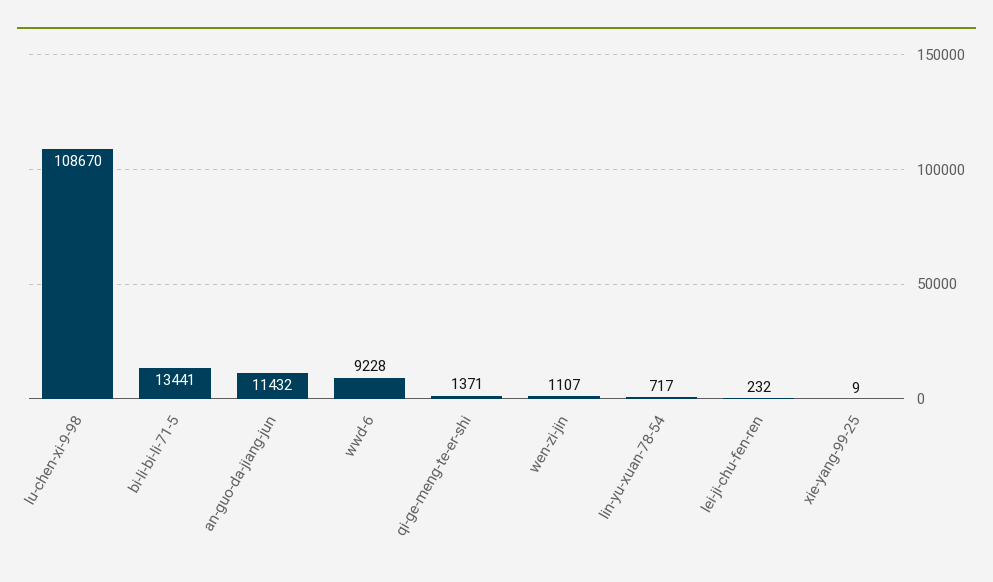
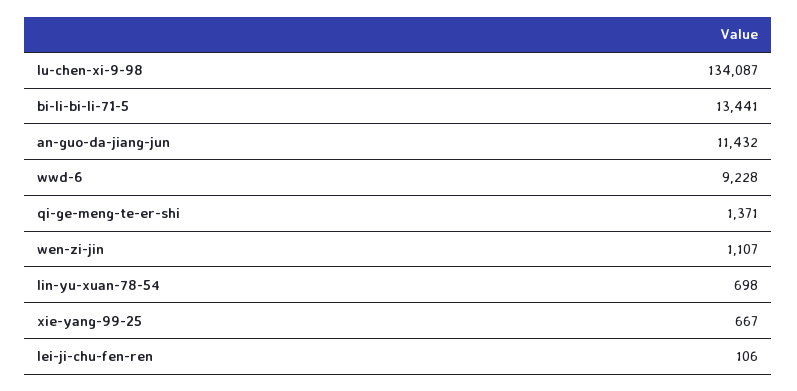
  {
-   "lu-chen-xi-9-98": 108670,
+   "lu-chen-xi-9-98": 134087,
    "bi-li-bi-li-71-5": 13441,
    "an-guo-da-jiang-jun": 11432,
    "wwd-6": 9228,
    "qi-ge-meng-te-er-shi": 1371,
    "wen-zi-jin": 1107,
-   "lin-yu-xuan-78-54": 717,
+   "lin-yu-xuan-78-54": 698,
-   "lei-ji-chu-fen-ren": 232,
+   "lei-ji-chu-fen-ren": 106,
-   "xie-yang-99-25": 9
+   "xie-yang-99-25": 667
  }

